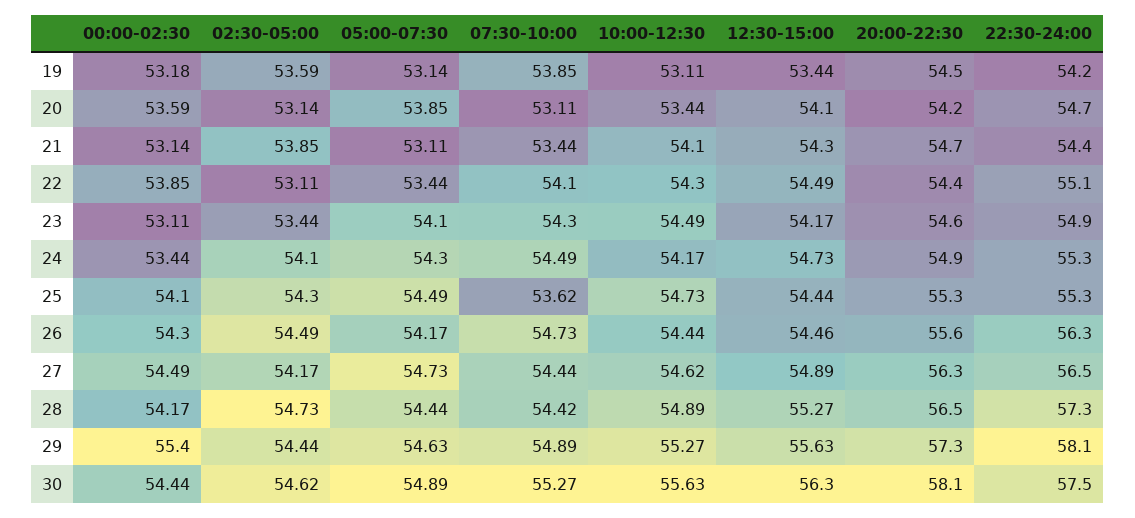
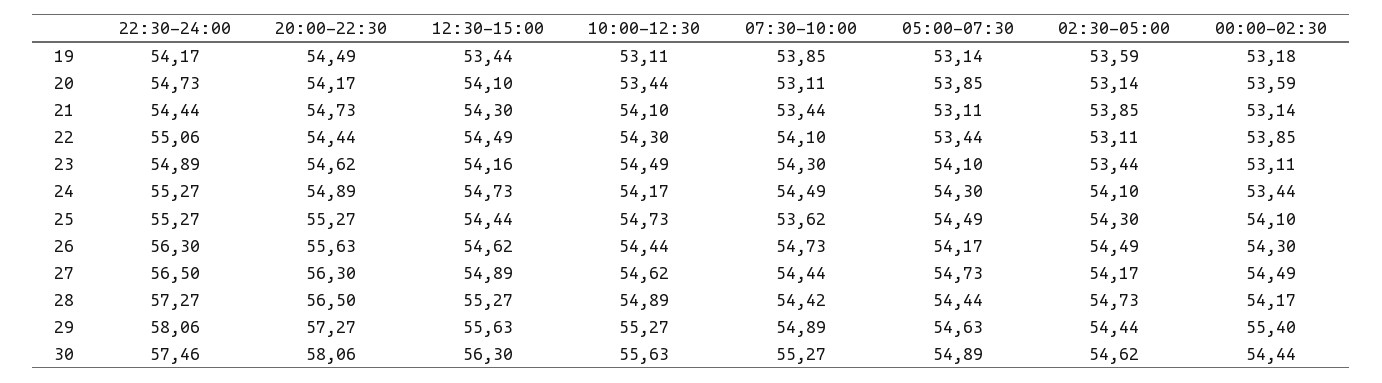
  {
    "00:00-02:30": {
      "19": 53.18,
      "20": 53.59,
      "21": 53.14,
      "22": 53.85,
      "23": 53.11,
      "24": 53.44,
      "25": 54.1,
      "26": 54.3,
      "27": 54.49,
      "28": 54.17,
      "29": 55.4,
      "30": 54.44
    },
    "02:30-05:00": {
      "19": 53.59,
      "20": 53.14,
      "21": 53.85,
      "22": 53.11,
      "23": 53.44,
      "24": 54.1,
      "25": 54.3,
      "26": 54.49,
      "27": 54.17,
      "28": 54.73,
      "29": 54.44,
      "30": 54.62
    },
    "05:00-07:30": {
      "19": 53.14,
      "20": 53.85,
      "21": 53.11,
      "22": 53.44,
      "23": 54.1,
      "24": 54.3,
      "25": 54.49,
      "26": 54.17,
      "27": 54.73,
      "28": 54.44,
      "29": 54.63,
      "30": 54.89
    },
    "07:30-10:00": {
      "19": 53.85,
      "20": 53.11,
      "21": 53.44,
      "22": 54.1,
      "23": 54.3,
      "24": 54.49,
      "25": 53.62,
      "26": 54.73,
      "27": 54.44,
      "28": 54.42,
      "29": 54.89,
      "30": 55.27
    },
    "10:00-12:30": {
      "19": 53.11,
      "20": 53.44,
      "21": 54.1,
      "22": 54.3,
      "23": 54.49,
      "24": 54.17,
      "25": 54.73,
      "26": 54.44,
      "27": 54.62,
      "28": 54.89,
      "29": 55.27,
      "30": 55.63
    },
    "12:30-15:00": {
      "19": 53.44,
      "20": 54.1,
      "21": 54.3,
      "22": 54.49,
-     "23": 54.17,
+     "23": 54.16,
      "24": 54.73,
      "25": 54.44,
-     "26": 54.46,
+     "26": 54.62,
      "27": 54.89,
      "28": 55.27,
      "29": 55.63,
      "30": 56.3
    },
    "20:00-22:30": {
      "19": 54.49,
      "20": 54.17,
      "21": 54.73,
      "22": 54.44,
      "23": 54.62,
      "24": 54.89,
      "25": 55.27,
      "26": 55.63,
      "27": 56.3,
      "28": 56.5,
      "29": 57.27,
      "30": 58.06
    },
    "22:30-24:00": {
      "19": 54.17,
      "20": 54.73,
      "21": 54.44,
      "22": 55.06,
      "23": 54.89,
      "24": 55.27,
      "25": 55.27,
      "26": 56.3,
      "27": 56.5,
      "28": 57.27,
      "29": 58.06,
      "30": 57.46
    }
  }

